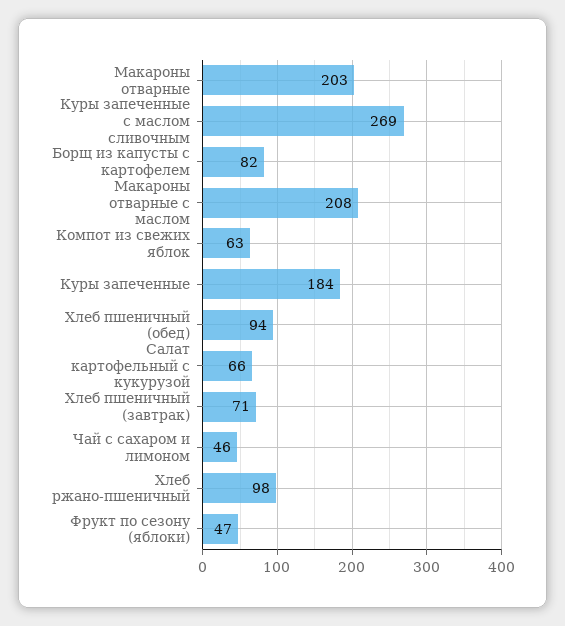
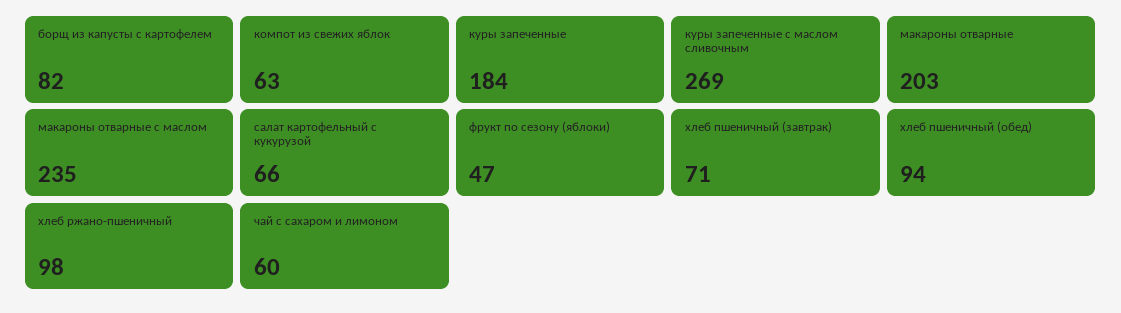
  {
    "Макароны отварные": 203,
    "Куры запеченные с маслом сливочным": 269,
    "Борщ из капусты с картофелем": 82,
-   "Макароны отварные с маслом": 208,
+   "Макароны отварные с маслом": 235,
    "Компот из свежих яблок": 63,
    "Куры запеченные": 184,
    "Хлеб пшеничный (обед)": 94,
    "Салат картофельный с кукурузой": 66,
    "Хлеб пшеничный (завтрак)": 71,
-   "Чай с сахаром и лимоном": 46,
+   "Чай с сахаром и лимоном": 60,
    "Хлеб ржано-пшеничный": 98,
    "Фрукт по сезону (яблоки)": 47
  }

